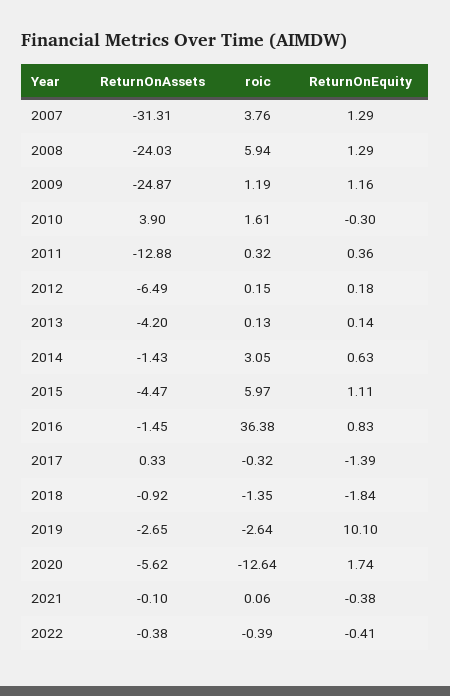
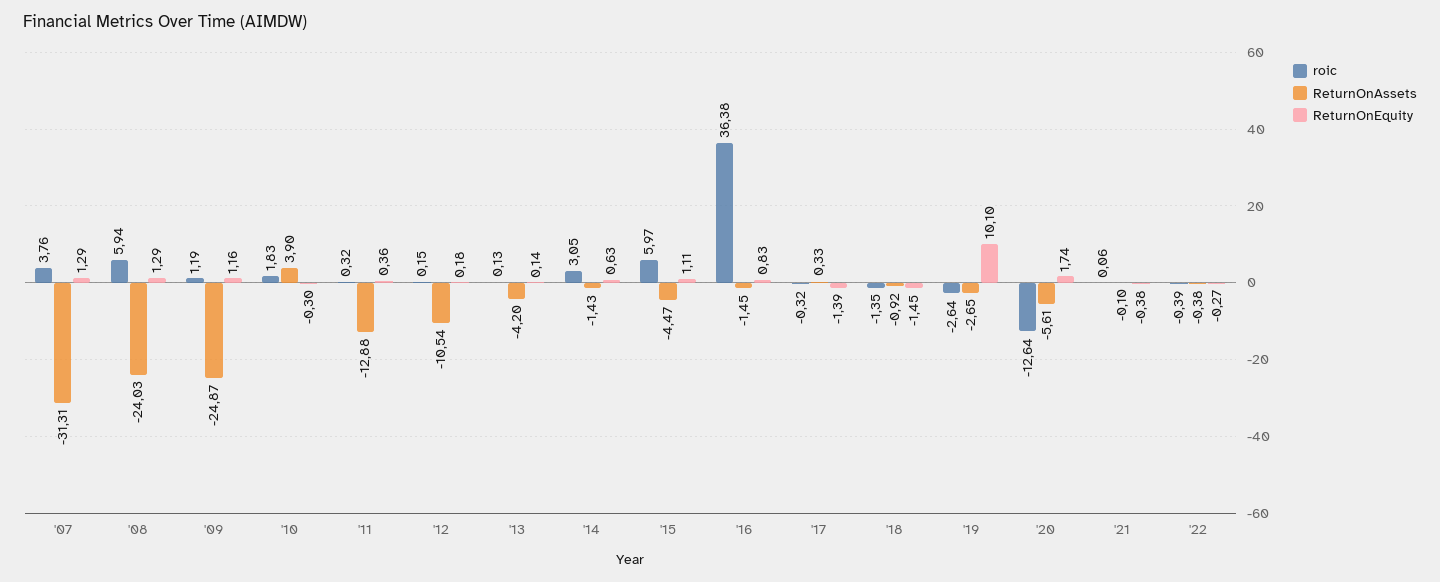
  {
    "ReturnOnAssets": {
      "2007": -31.31,
      "2008": -24.03,
      "2009": -24.87,
      "2010": 3.9,
      "2011": -12.88,
-     "2012": -6.49,
+     "2012": -10.54,
      "2013": -4.2,
      "2014": -1.43,
      "2015": -4.47,
      "2016": -1.45,
      "2017": 0.33,
      "2018": -0.92,
      "2019": -2.65,
-     "2020": -5.62,
+     "2020": -5.61,
      "2021": -0.1,
      "2022": -0.38
    },
    "roic": {
      "2007": 3.76,
      "2008": 5.94,
      "2009": 1.19,
-     "2010": 1.61,
+     "2010": 1.83,
      "2011": 0.32,
      "2012": 0.15,
      "2013": 0.13,
      "2014": 3.05,
      "2015": 5.97,
      "2016": 36.38,
      "2017": -0.32,
      "2018": -1.35,
      "2019": -2.64,
      "2020": -12.64,
      "2021": 0.06,
      "2022": -0.39
    },
    "ReturnOnEquity": {
      "2007": 1.29,
      "2008": 1.29,
      "2009": 1.16,
      "2010": -0.3,
      "2011": 0.36,
      "2012": 0.18,
      "2013": 0.14,
      "2014": 0.63,
      "2015": 1.11,
      "2016": 0.83,
      "2017": -1.39,
-     "2018": -1.84,
+     "2018": -1.45,
      "2019": 10.1,
      "2020": 1.74,
      "2021": -0.38,
-     "2022": -0.41
+     "2022": -0.27
    }
  }

